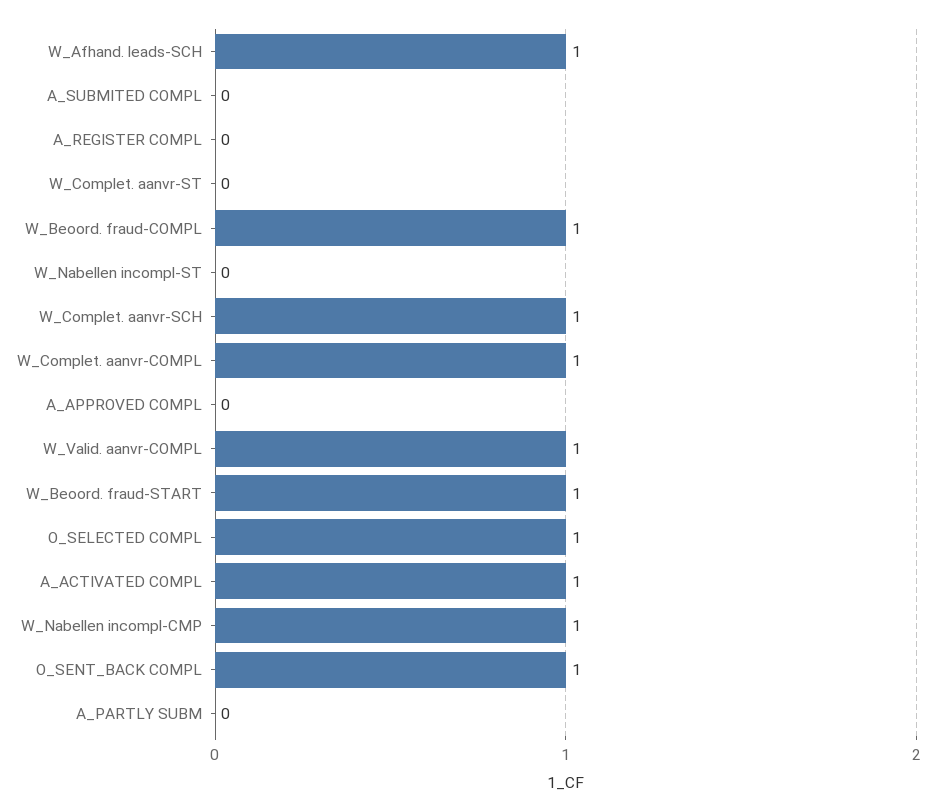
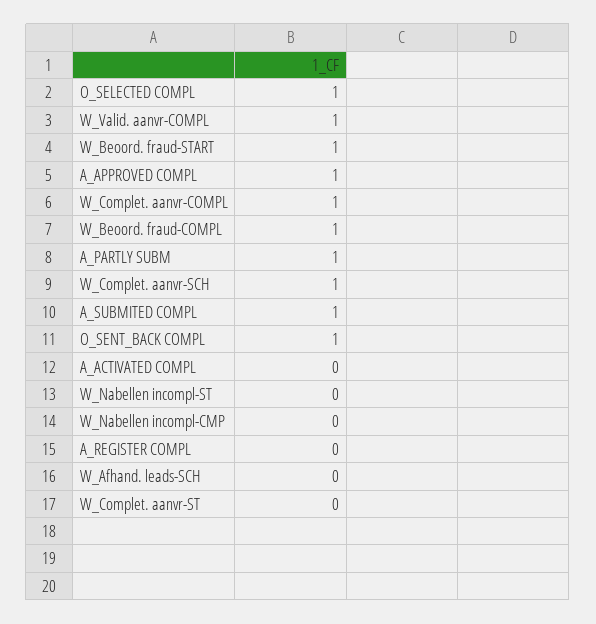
  {
-   "W_Afhand. leads-SCH": 1,
+   "W_Afhand. leads-SCH": 0,
-   "A_SUBMITED COMPL": 0,
+   "A_SUBMITED COMPL": 1,
    "A_REGISTER COMPL": 0,
    "W_Complet. aanvr-ST": 0,
    "W_Beoord. fraud-COMPL": 1,
    "W_Nabellen incompl-ST": 0,
    "W_Complet. aanvr-SCH": 1,
    "W_Complet. aanvr-COMPL": 1,
-   "A_APPROVED COMPL": 0,
+   "A_APPROVED COMPL": 1,
    "W_Valid. aanvr-COMPL": 1,
    "W_Beoord. fraud-START": 1,
    "O_SELECTED COMPL": 1,
-   "A_ACTIVATED COMPL": 1,
+   "A_ACTIVATED COMPL": 0,
-   "W_Nabellen incompl-CMP": 1,
+   "W_Nabellen incompl-CMP": 0,
    "O_SENT_BACK COMPL": 1,
-   "A_PARTLY SUBM": 0
+   "A_PARTLY SUBM": 1
  }

